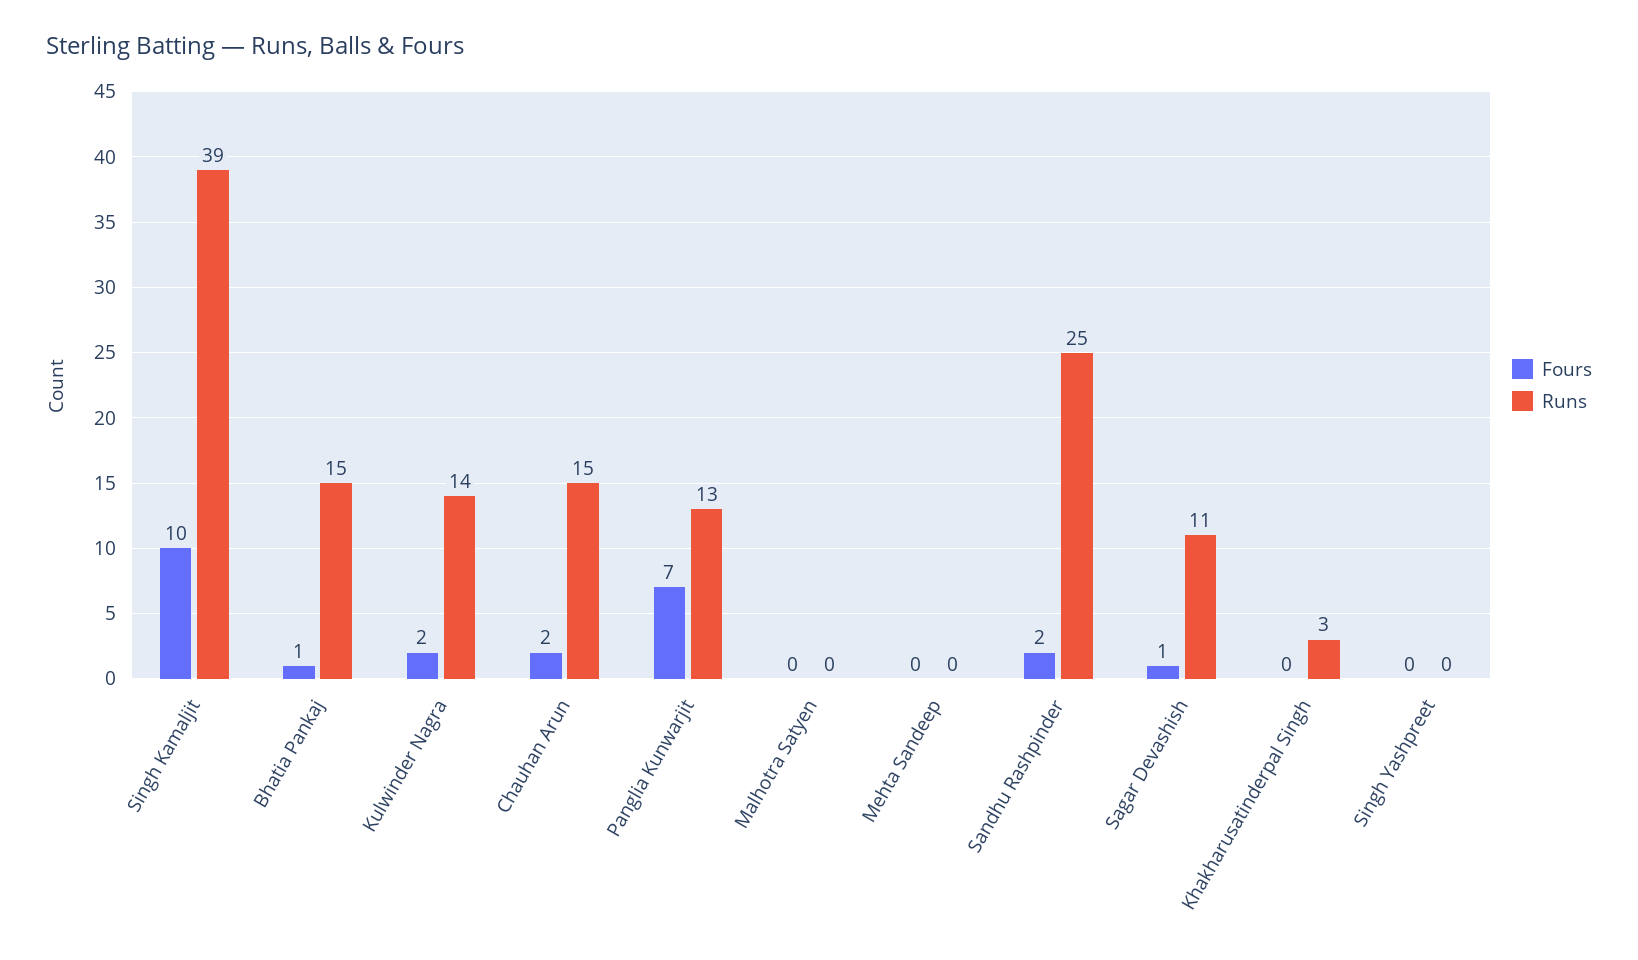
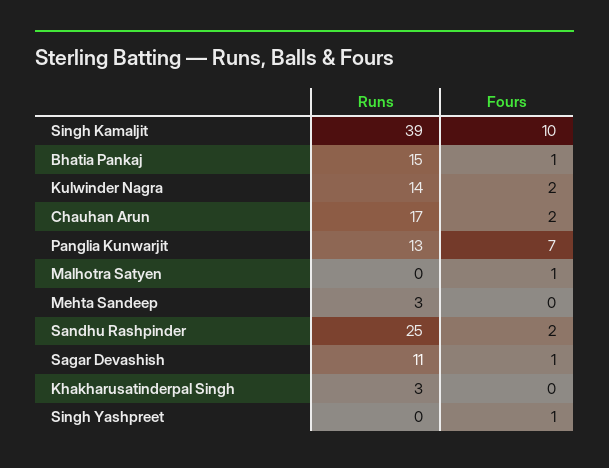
  {
    "Fours": {
      "Singh Kamaljit": 10,
      "Bhatia Pankaj": 1,
      "Kulwinder Nagra": 2,
      "Chauhan Arun": 2,
      "Panglia Kunwarjit": 7,
-     "Malhotra Satyen": 0,
+     "Malhotra Satyen": 1,
      "Mehta Sandeep": 0,
      "Sandhu Rashpinder": 2,
      "Sagar Devashish": 1,
      "Khakharusatinderpal Singh": 0,
-     "Singh Yashpreet": 0
+     "Singh Yashpreet": 1
    },
    "Runs": {
      "Singh Kamaljit": 39,
      "Bhatia Pankaj": 15,
      "Kulwinder Nagra": 14,
-     "Chauhan Arun": 15,
+     "Chauhan Arun": 17,
      "Panglia Kunwarjit": 13,
      "Malhotra Satyen": 0,
-     "Mehta Sandeep": 0,
+     "Mehta Sandeep": 3,
      "Sandhu Rashpinder": 25,
      "Sagar Devashish": 11,
      "Khakharusatinderpal Singh": 3,
      "Singh Yashpreet": 0
    }
  }

